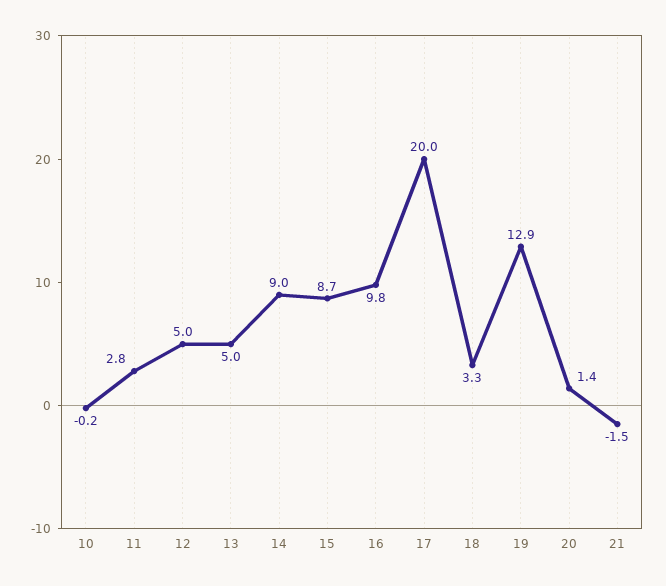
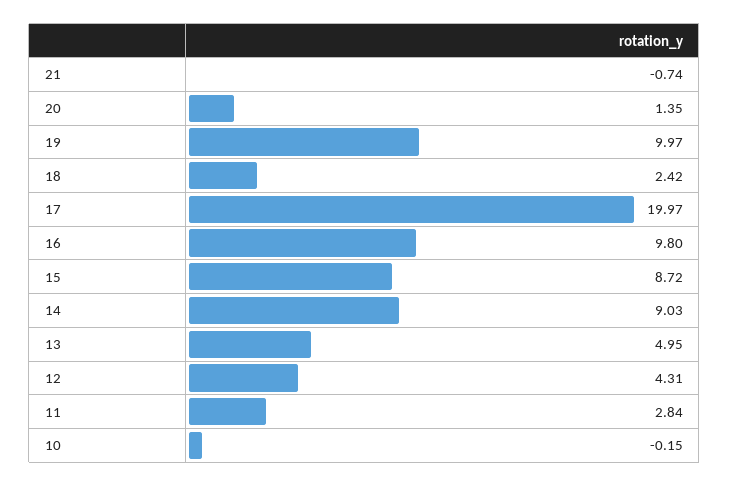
  {
    "10": -0.15,
    "11": 2.84,
-   "12": 5,
+   "12": 4.31,
    "13": 4.95,
    "14": 9.03,
    "15": 8.72,
    "16": 9.8,
    "17": 19.97,
-   "18": 3.3,
+   "18": 2.42,
-   "19": 12.9,
+   "19": 9.97,
    "20": 1.35,
-   "21": -1.5
+   "21": -0.74
  }

